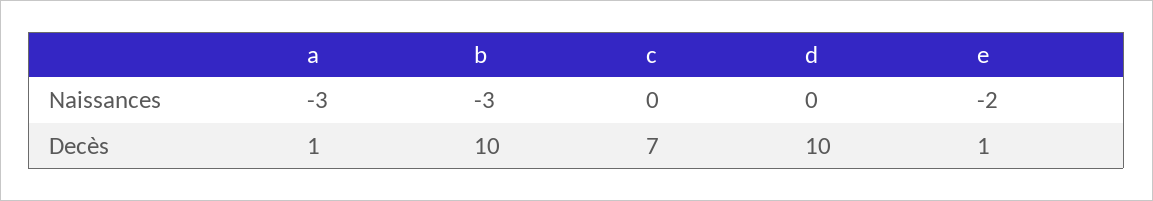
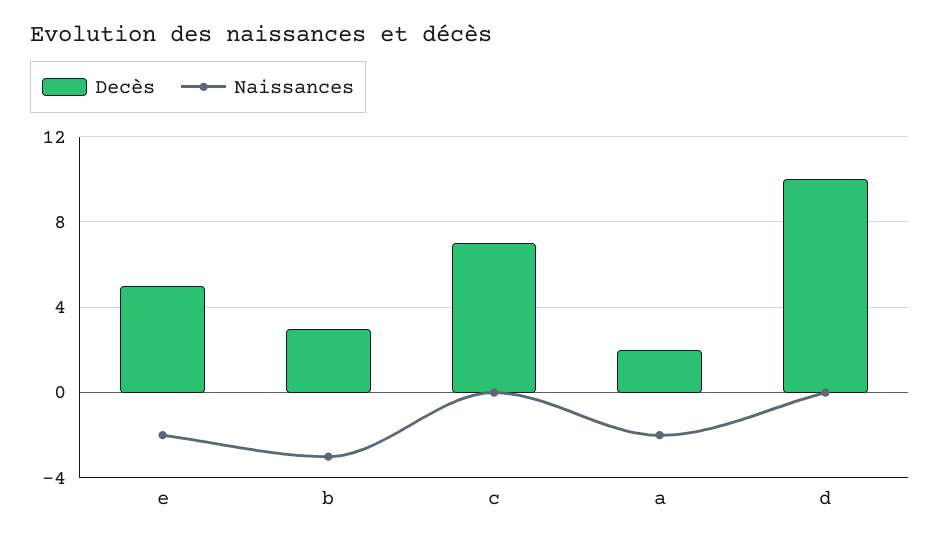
  {
    "Naissances": {
-     "a": -3,
+     "a": -2,
      "b": -3,
      "c": 0,
      "d": 0,
      "e": -2
    },
    "Decès": {
-     "a": 1,
+     "a": 2,
-     "b": 10,
+     "b": 3,
      "c": 7,
      "d": 10,
-     "e": 1
+     "e": 5
    }
  }

